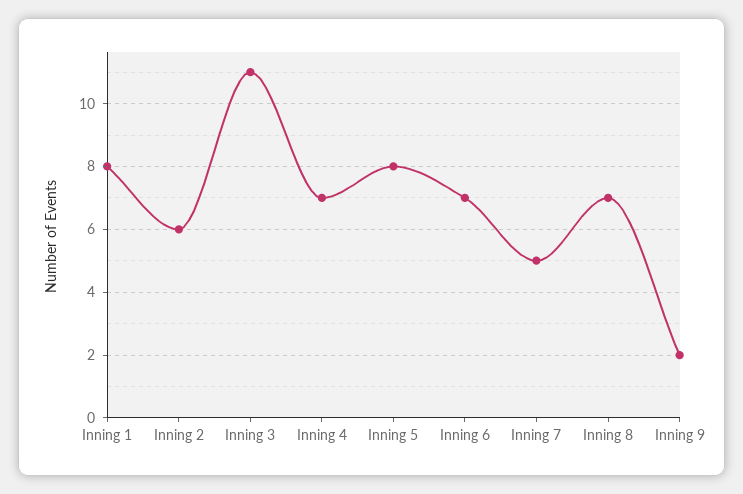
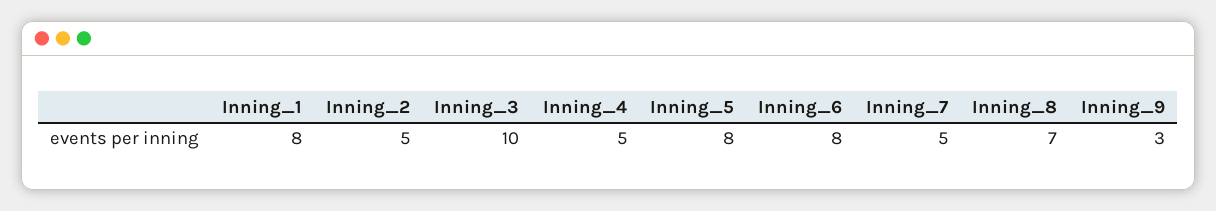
  {
    "Inning 1": 8,
-   "Inning 2": 6,
+   "Inning 2": 5,
-   "Inning 3": 11,
+   "Inning 3": 10,
-   "Inning 4": 7,
+   "Inning 4": 5,
    "Inning 5": 8,
-   "Inning 6": 7,
+   "Inning 6": 8,
    "Inning 7": 5,
    "Inning 8": 7,
-   "Inning 9": 2
+   "Inning 9": 3
  }

